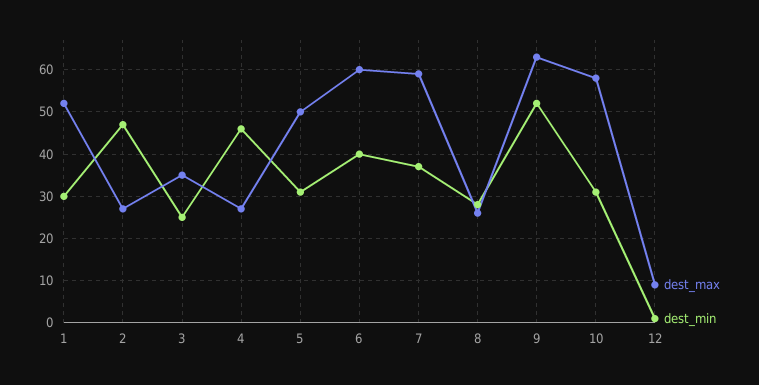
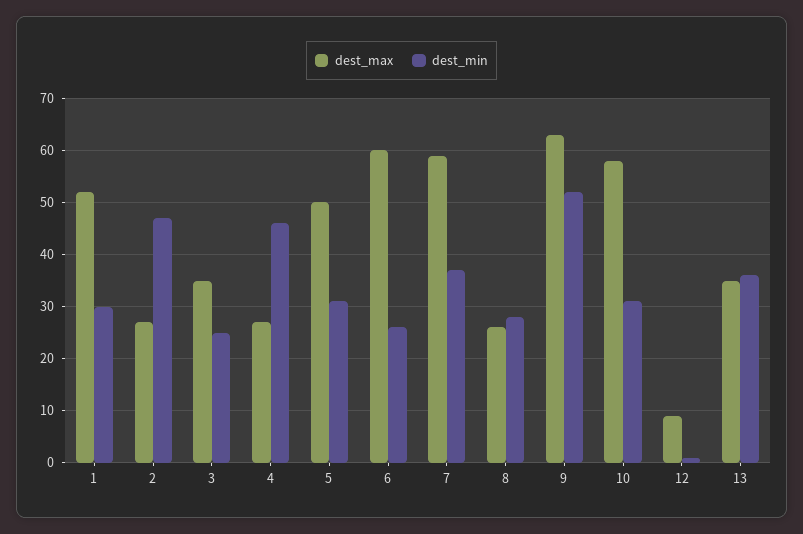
  {
    "dest_max": {
      "1": 50,
      "2": 25,
      "3": 35,
      "4": 25,
      "5": 50,
      "6": 60,
      "7": 60,
      "8": 25,
      "9": 65,
      "10": 60,
-     "12": 10
+     "12": 10,
+     "13": 35
    },
    "dest_min": {
      "1": 30,
      "2": 45,
      "3": 25,
      "4": 45,
      "5": 30,
-     "6": 40,
+     "6": 25,
      "7": 35,
      "8": 30,
      "9": 50,
      "10": 30,
-     "12": 0
+     "12": 0,
+     "13": 35
    }
  }

